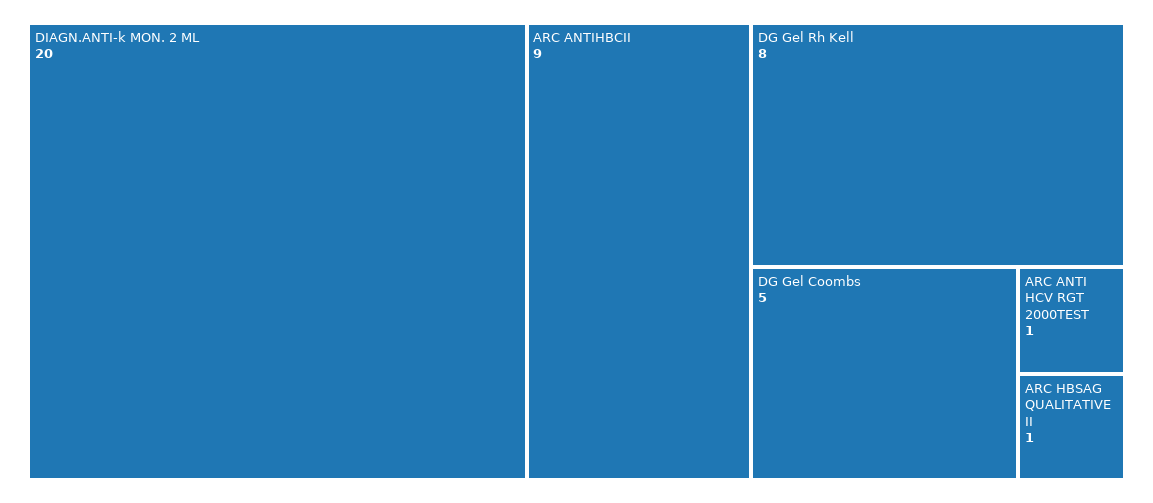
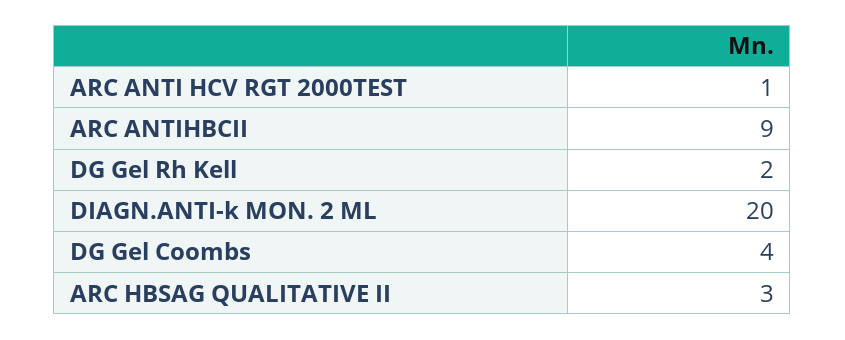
  {
    "DIAGN.ANTI-k MON. 2 ML": 20,
    "ARC ANTIHBCII": 9,
-   "DG Gel Rh Kell": 8,
+   "DG Gel Rh Kell": 2,
-   "DG Gel Coombs": 5,
+   "DG Gel Coombs": 4,
    "ARC ANTI HCV RGT 2000TEST": 1,
-   "ARC HBSAG QUALITATIVE II": 1
+   "ARC HBSAG QUALITATIVE II": 3
  }

